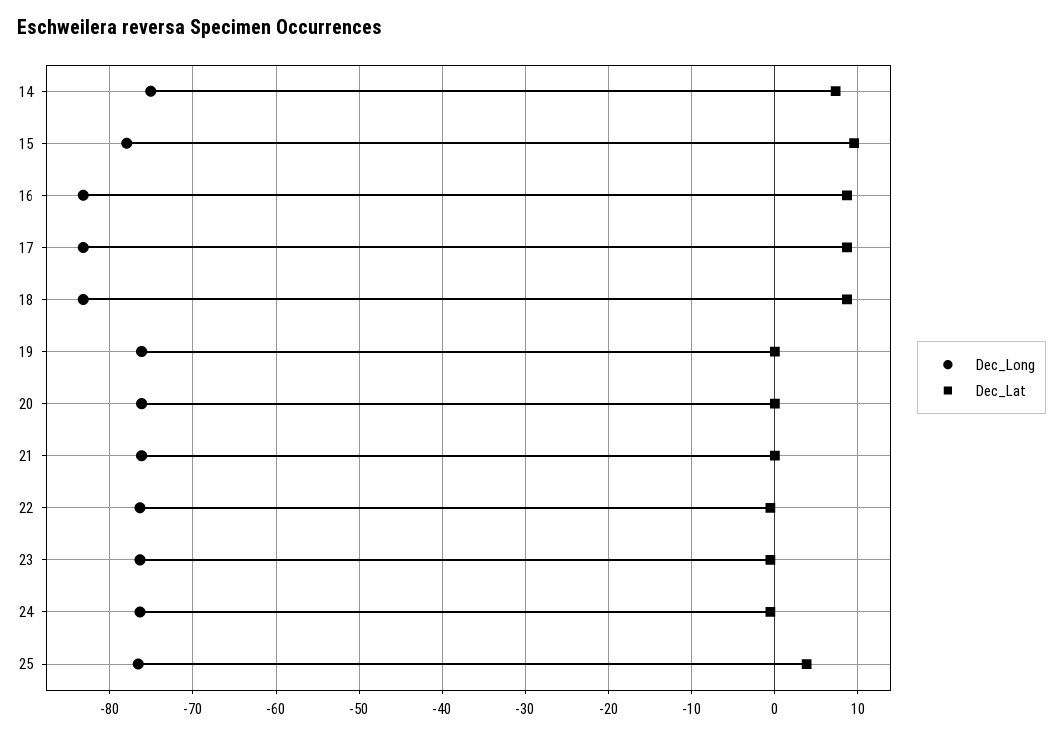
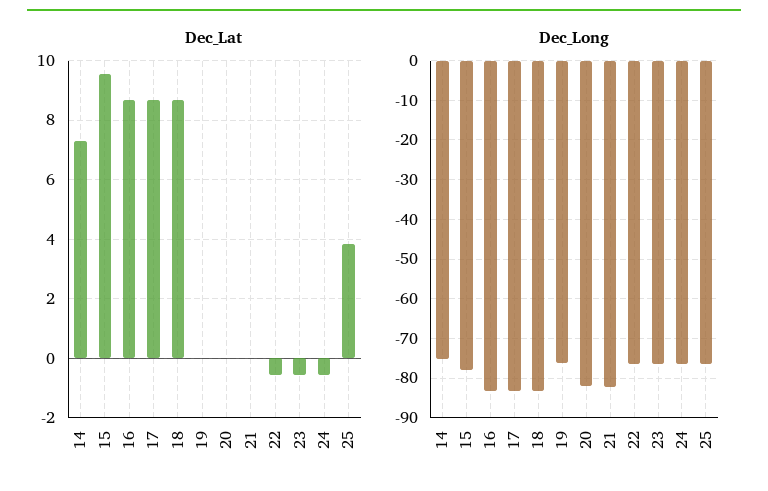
  {
    "Dec_Long": {
      "14": -75,
      "15": -78,
      "16": -83,
      "17": -83,
      "18": -83,
      "19": -76,
-     "20": -76,
+     "20": -82,
-     "21": -76,
+     "21": -82,
      "22": -76,
      "23": -76,
      "24": -76,
      "25": -77
    },
    "Dec_Lat": {
      "14": 7.25,
      "15": 9.5,
      "16": 8.75,
      "17": 8.75,
      "18": 8.75,
      "19": 0,
      "20": 0,
      "21": 0,
      "22": -0.5,
      "23": -0.5,
      "24": -0.5,
      "25": 3.75
    }
  }

